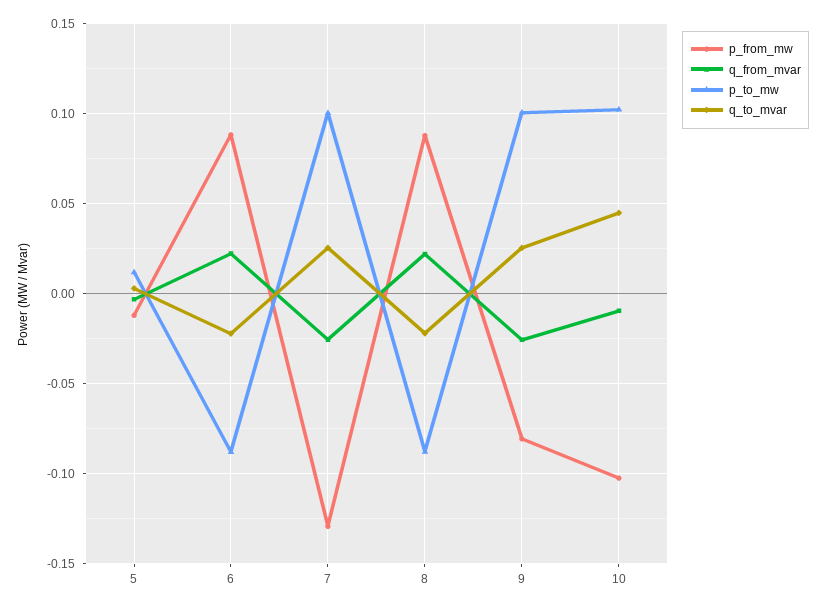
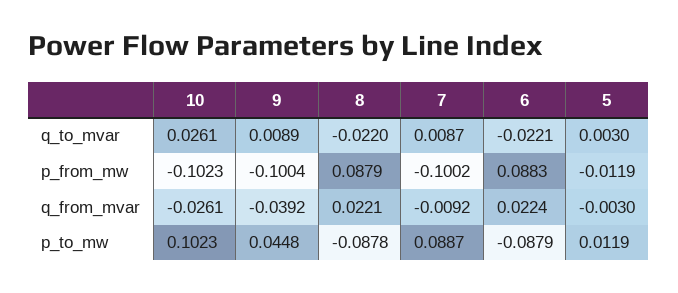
  {
    "p_from_mw": {
      "5": -0.0119,
      "6": 0.0883,
-     "7": -0.13,
+     "7": -0.1002,
      "8": 0.0879,
-     "9": -0.08,
+     "9": -0.1004,
      "10": -0.1023
    },
    "q_from_mvar": {
      "5": -0.003,
      "6": 0.0224,
-     "7": -0.025,
+     "7": -0.0092,
      "8": 0.0221,
-     "9": -0.025,
+     "9": -0.0392,
-     "10": -0.01
+     "10": -0.0261
    },
    "p_to_mw": {
      "5": 0.0119,
      "6": -0.0879,
-     "7": 0.1,
+     "7": 0.0887,
      "8": -0.0878,
-     "9": 0.1,
+     "9": 0.0448,
      "10": 0.1023
    },
    "q_to_mvar": {
      "5": 0.003,
      "6": -0.0221,
-     "7": 0.025,
+     "7": 0.0087,
      "8": -0.022,
-     "9": 0.025,
+     "9": 0.0089,
-     "10": 0.045
+     "10": 0.0261
    }
  }

